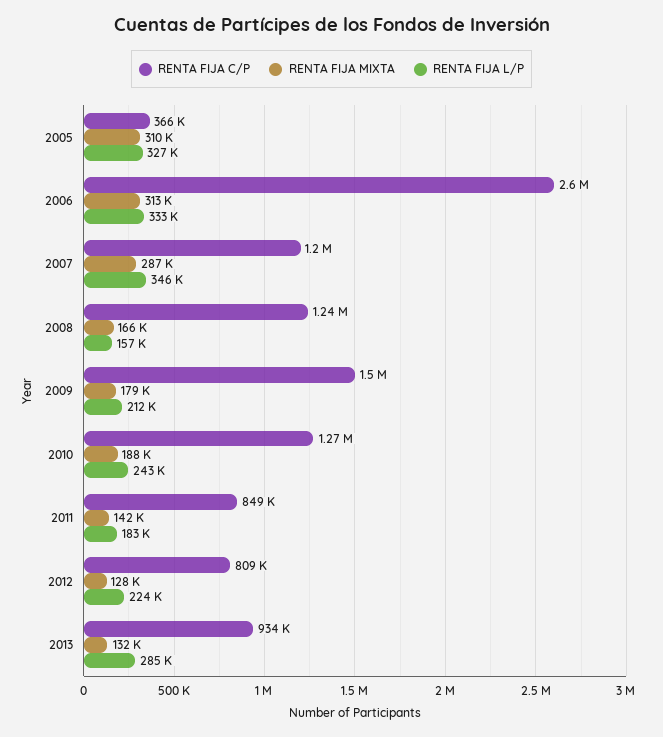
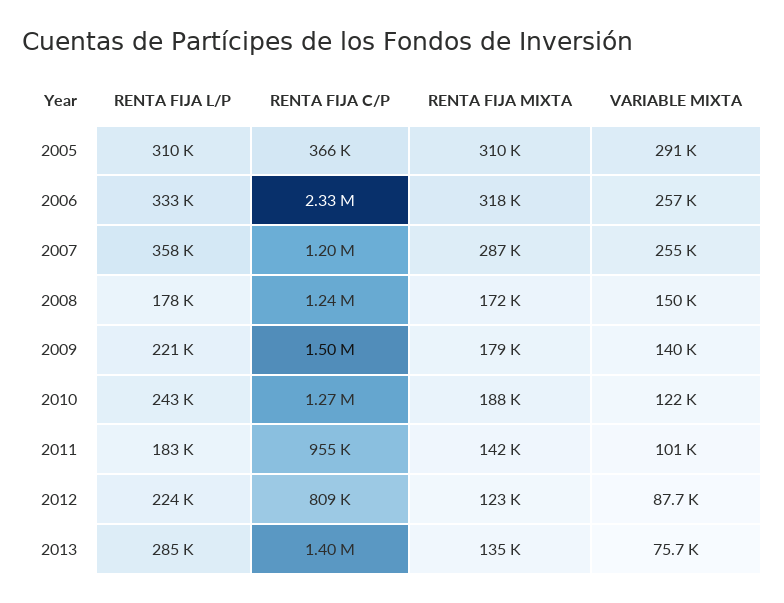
  {
    "RENTA FIJA C/P": {
      "2005": 366000,
-     "2006": 2600000,
+     "2006": 2330000,
      "2007": 1200000,
      "2008": 1240000,
      "2009": 1500000,
      "2010": 1270000,
-     "2011": 849000,
+     "2011": 955000,
      "2012": 809000,
-     "2013": 934000
+     "2013": 1400000
    },
    "RENTA FIJA MIXTA": {
      "2005": 310000,
-     "2006": 313000,
+     "2006": 318000,
      "2007": 287000,
-     "2008": 166000,
+     "2008": 172000,
      "2009": 179000,
      "2010": 188000,
      "2011": 142000,
-     "2012": 128000,
+     "2012": 123000,
-     "2013": 132000
+     "2013": 135000
    },
    "RENTA FIJA L/P": {
-     "2005": 327000,
+     "2005": 310000,
      "2006": 333000,
-     "2007": 346000,
+     "2007": 358000,
-     "2008": 157000,
+     "2008": 178000,
-     "2009": 212000,
+     "2009": 221000,
      "2010": 243000,
      "2011": 183000,
      "2012": 224000,
      "2013": 285000
-   }
+   },
+   "VARIABLE MIXTA": {
+     "2005": 291000,
+     "2006": 257000,
+     "2007": 255000,
+     "2008": 150000,
+     "2009": 140000,
+     "2010": 122000,
+     "2011": 101000,
+     "2012": 87700,
+     "2013": 75700
+   }
  }

